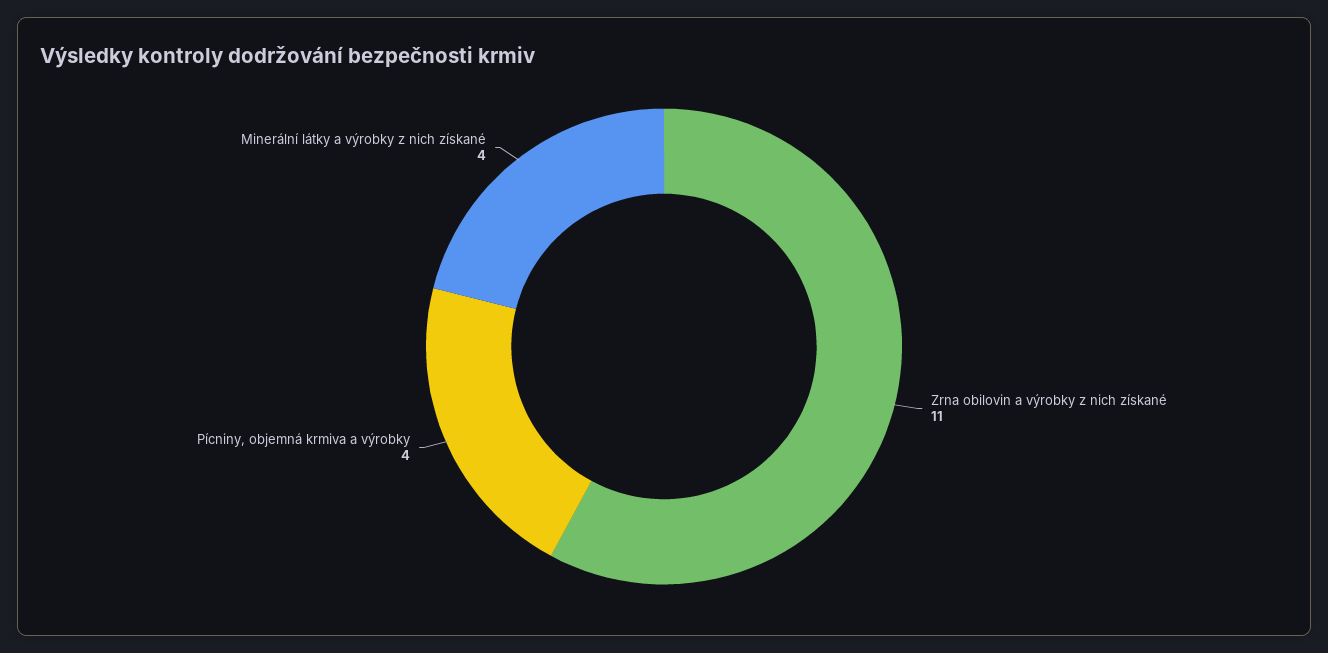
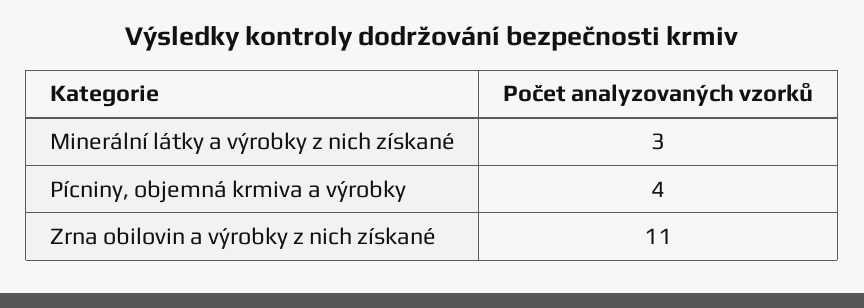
  {
    "Zrna obilovin a výrobky z nich získané": 11,
    "Pícniny, objemná krmiva a výrobky": 4,
-   "Minerální látky a výrobky z nich získané": 4
+   "Minerální látky a výrobky z nich získané": 3
  }

